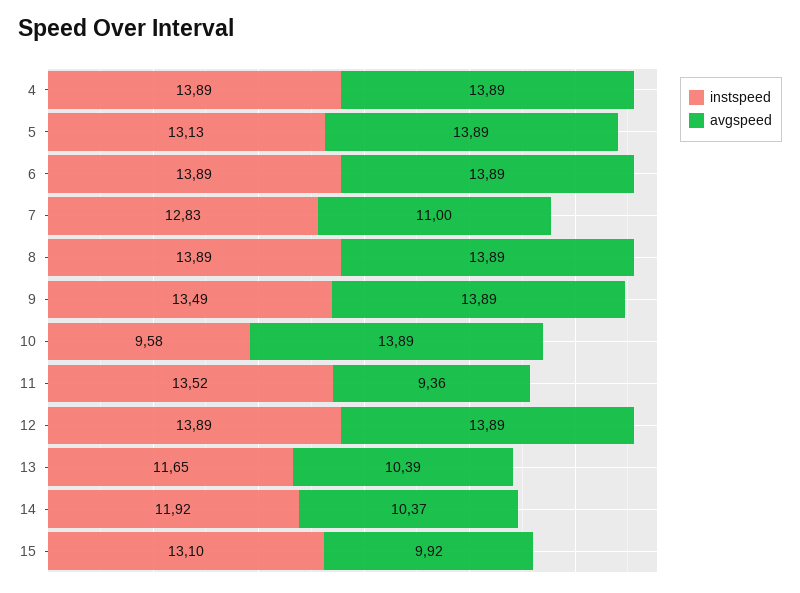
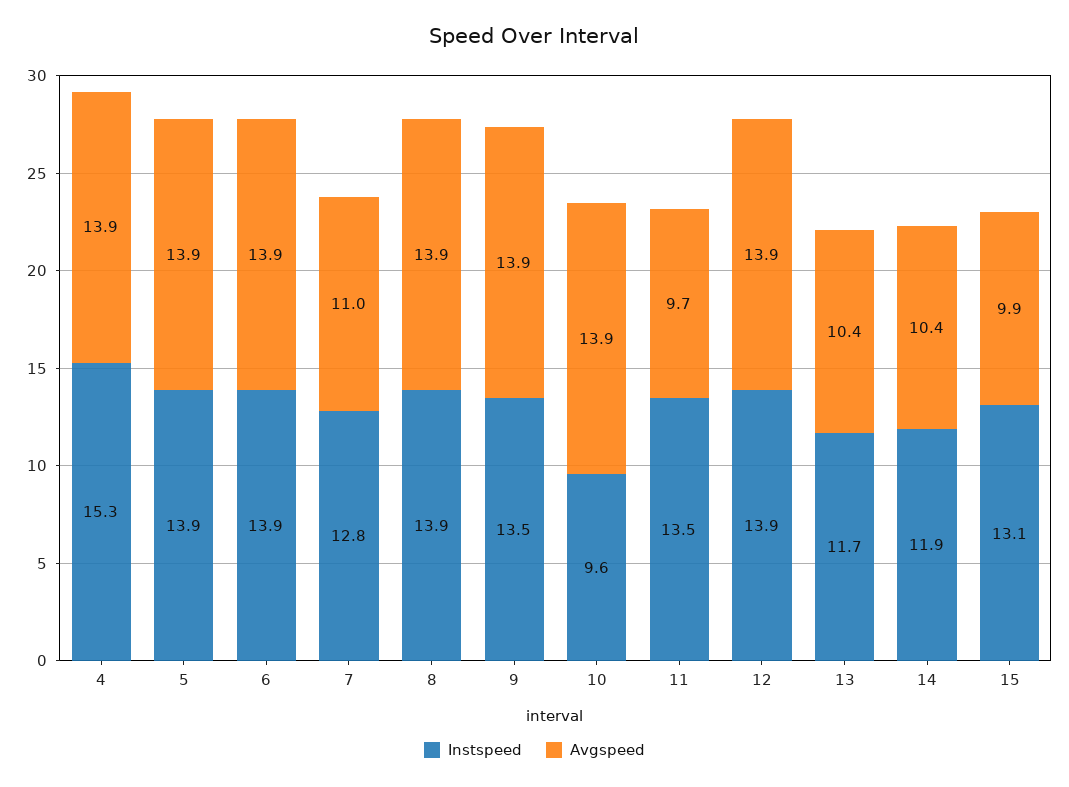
  {
    "instspeed": {
-     "4": 13.89,
+     "4": 15.3,
-     "5": 13.13,
+     "5": 13.9,
      "6": 13.89,
      "7": 12.83,
      "8": 13.89,
      "9": 13.49,
      "10": 9.58,
      "11": 13.52,
      "12": 13.89,
      "13": 11.65,
      "14": 11.92,
      "15": 13.1
    },
    "avgspeed": {
      "4": 13.89,
      "5": 13.89,
      "6": 13.89,
      "7": 11,
      "8": 13.89,
      "9": 13.89,
      "10": 13.89,
-     "11": 9.36,
+     "11": 9.7,
      "12": 13.89,
      "13": 10.39,
      "14": 10.37,
      "15": 9.92
    }
  }

